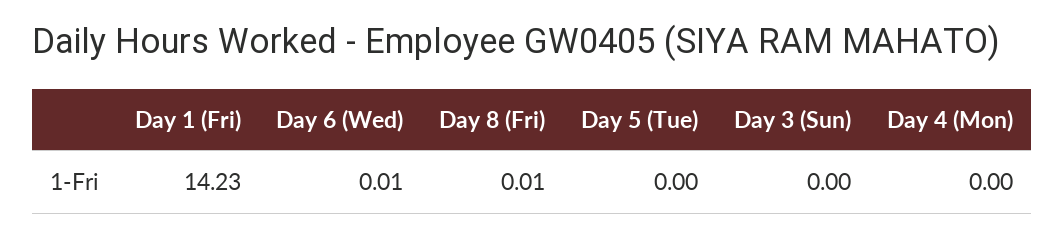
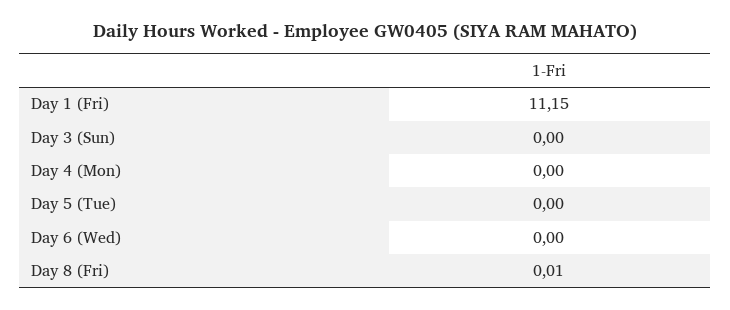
  {
-   "Day 1 (Fri)": 14.23,
+   "Day 1 (Fri)": 11.15,
-   "Day 6 (Wed)": 0.01,
+   "Day 6 (Wed)": 0,
    "Day 8 (Fri)": 0.01,
    "Day 5 (Tue)": 0,
    "Day 3 (Sun)": 0,
    "Day 4 (Mon)": 0
  }

